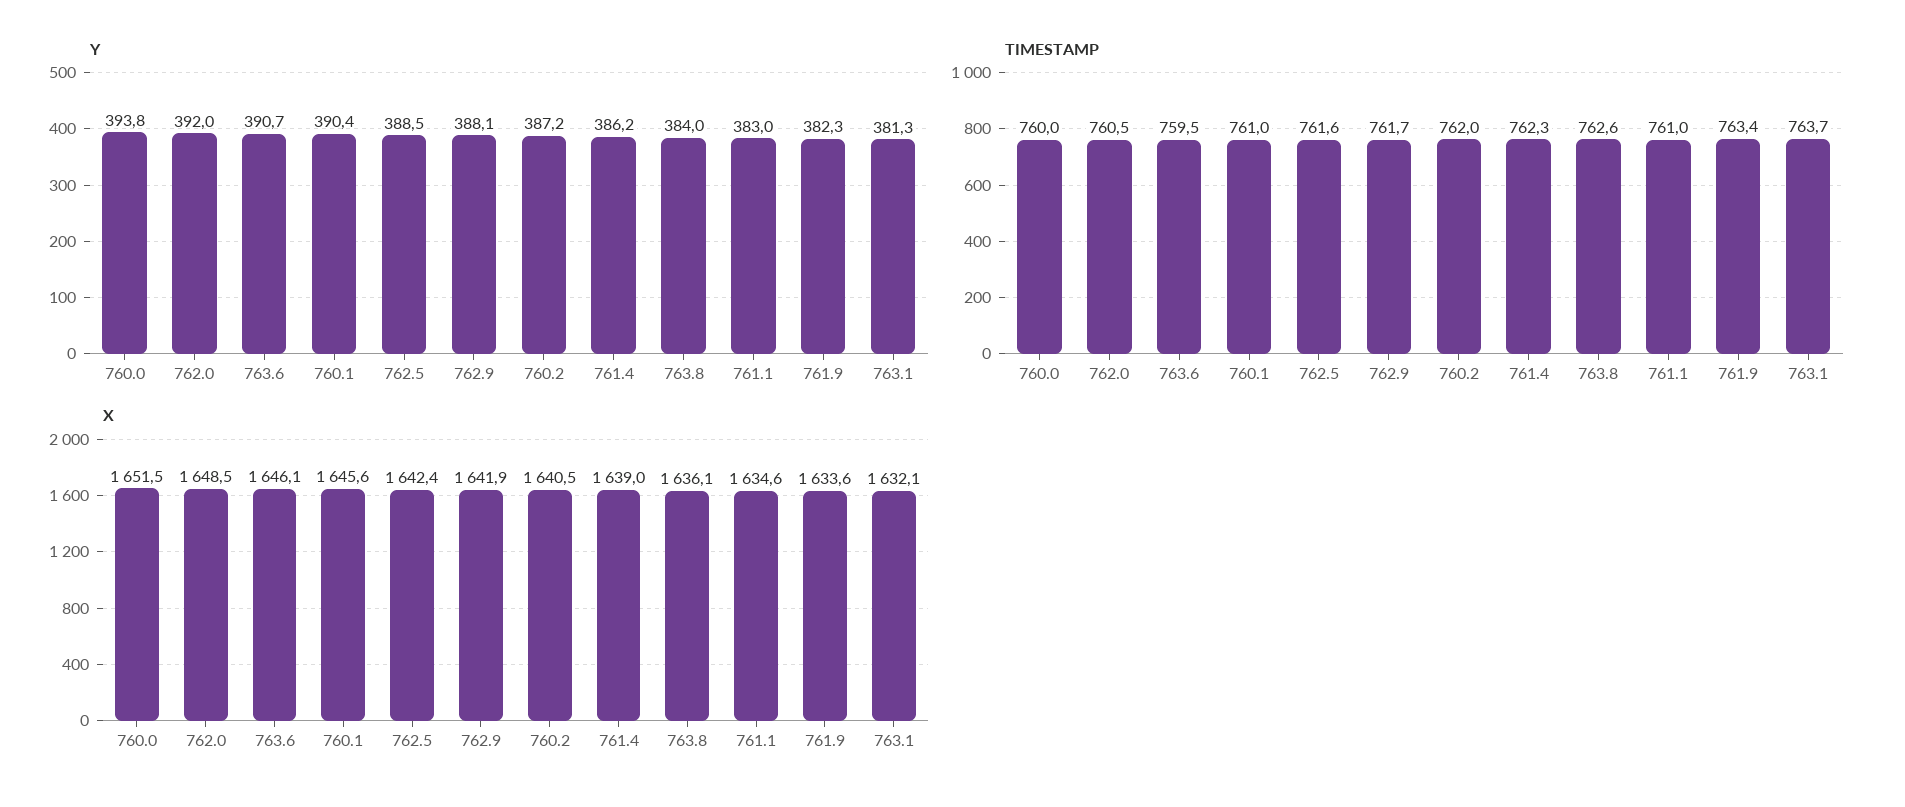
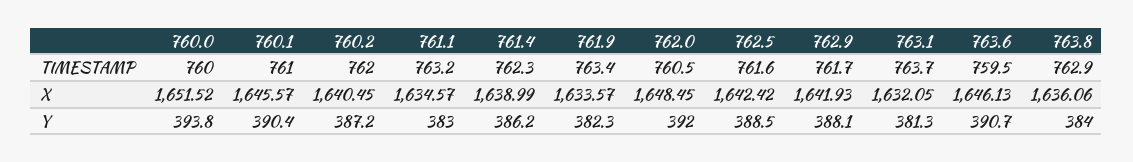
  {
    "Y": {
      "760.0": 393.8,
      "762.0": 392,
      "763.6": 390.7,
      "760.1": 390.4,
      "762.5": 388.5,
      "762.9": 388.1,
      "760.2": 387.2,
      "761.4": 386.2,
      "763.8": 384,
      "761.1": 383,
      "761.9": 382.3,
      "763.1": 381.3
    },
    "TIMESTAMP": {
      "760.0": 760,
      "762.0": 760.5,
      "763.6": 759.5,
      "760.1": 761,
      "762.5": 761.6,
      "762.9": 761.7,
      "760.2": 762,
      "761.4": 762.3,
-     "763.8": 762.6,
+     "763.8": 762.9,
-     "761.1": 761,
+     "761.1": 763.2,
      "761.9": 763.4,
      "763.1": 763.7
    },
    "X": {
      "760.0": 1651.52,
      "762.0": 1648.45,
      "763.6": 1646.13,
      "760.1": 1645.57,
      "762.5": 1642.42,
      "762.9": 1641.93,
      "760.2": 1640.45,
      "761.4": 1638.99,
      "763.8": 1636.06,
      "761.1": 1634.57,
      "761.9": 1633.57,
      "763.1": 1632.05
    }
  }

